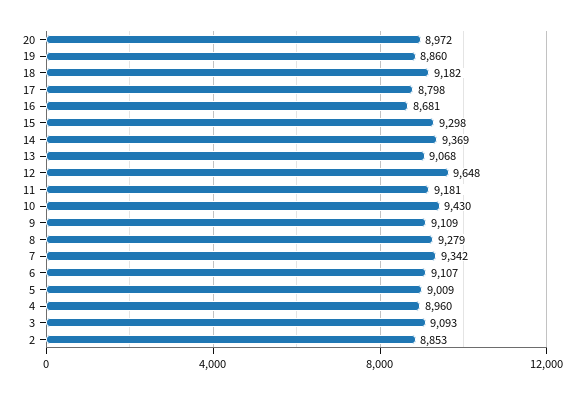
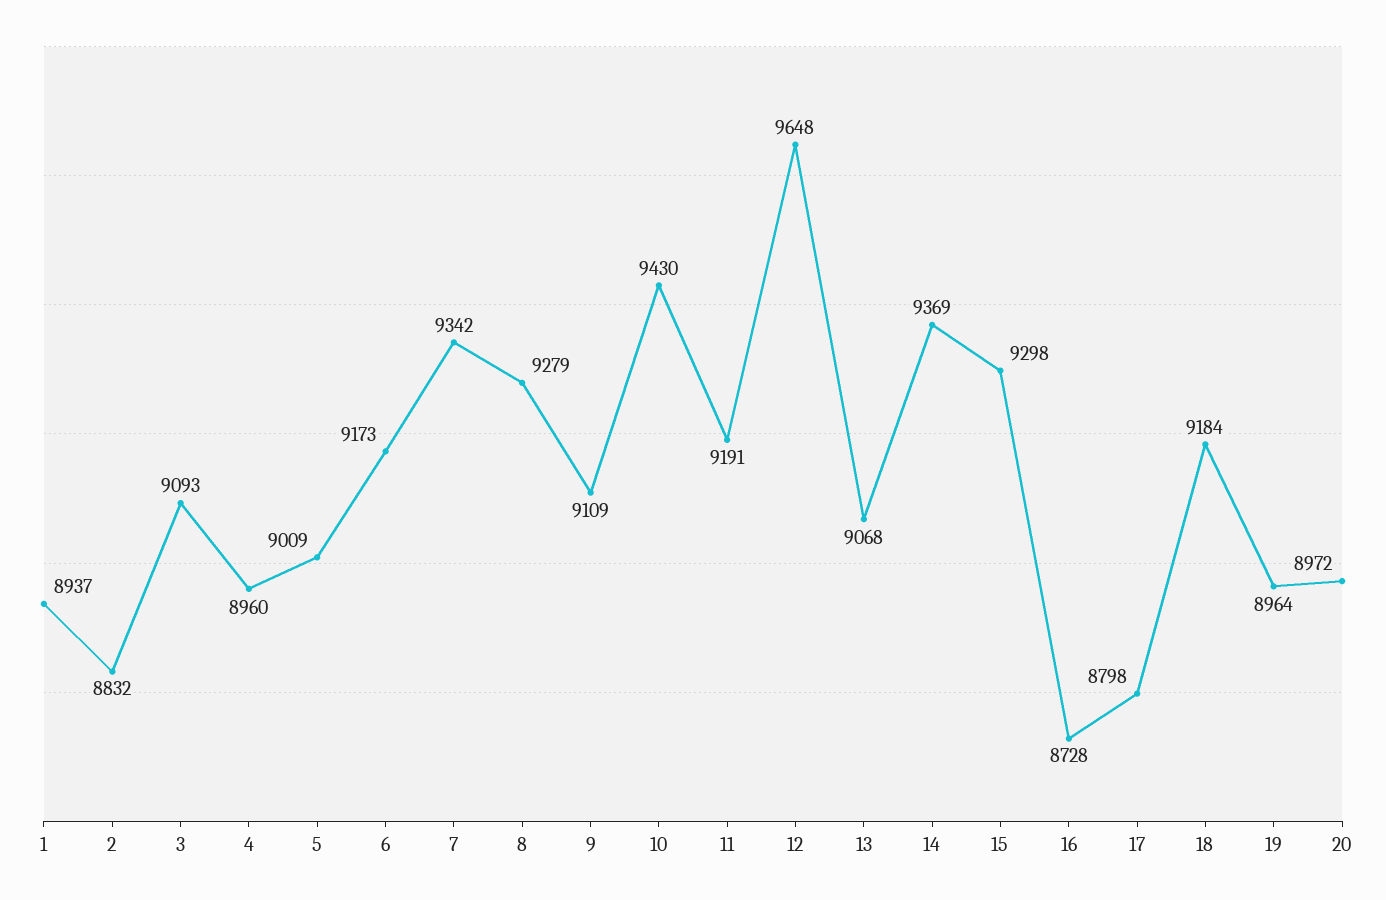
  {
    "20": 8972,
-   "19": 8860,
+   "19": 8964,
-   "18": 9182,
+   "18": 9184,
    "17": 8798,
-   "16": 8681,
+   "16": 8728,
    "15": 9298,
    "14": 9369,
    "13": 9068,
    "12": 9648,
-   "11": 9181,
+   "11": 9191,
    "10": 9430,
    "9": 9109,
    "8": 9279,
    "7": 9342,
-   "6": 9107,
+   "6": 9173,
    "5": 9009,
    "4": 8960,
    "3": 9093,
-   "2": 8853
+   "2": 8832,
+   "1": 8937
  }

